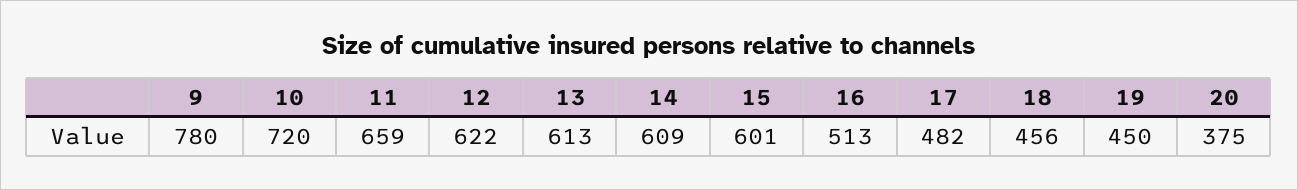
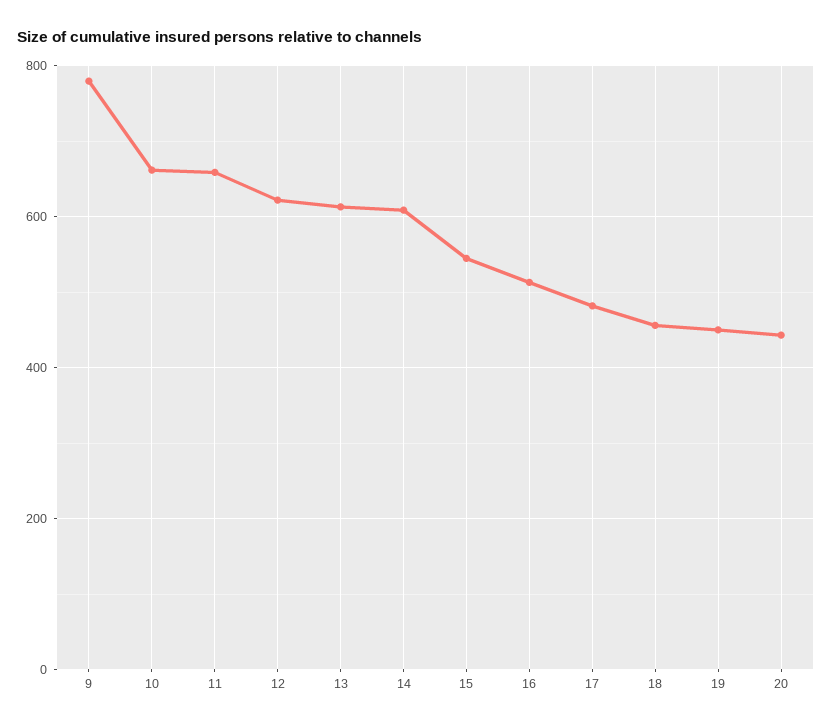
  {
    "9": 780,
-   "10": 720,
+   "10": 660,
    "11": 659,
    "12": 622,
    "13": 613,
    "14": 609,
-   "15": 601,
+   "15": 540,
    "16": 513,
    "17": 482,
    "18": 456,
    "19": 450,
-   "20": 375
+   "20": 440
  }

